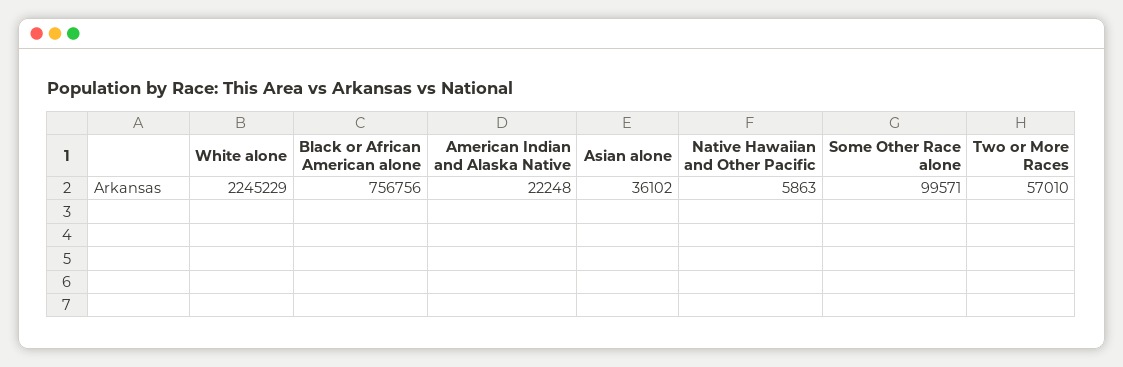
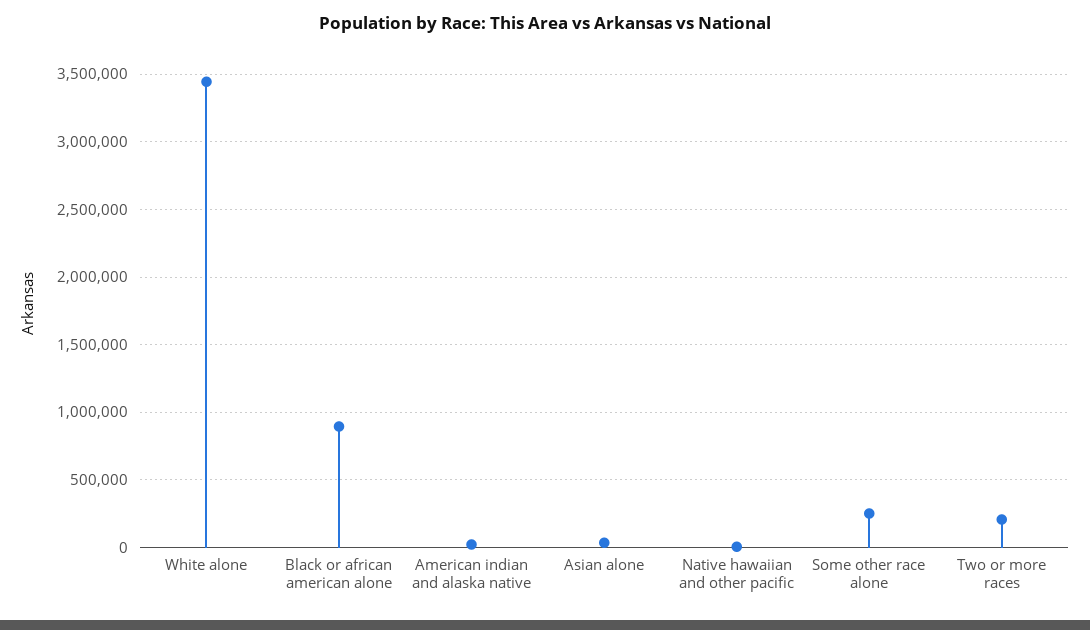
  {
-   "White alone": 2245229,
+   "White alone": 3450000,
-   "Black or African American alone": 756756,
+   "Black or African American alone": 900000,
    "American Indian and Alaska Native": 22248,
    "Asian alone": 36102,
    "Native Hawaiian and Other Pacific": 5863,
-   "Some Other Race alone": 99571,
+   "Some Other Race alone": 250000,
-   "Two or More Races": 57010
+   "Two or More Races": 200000
  }

